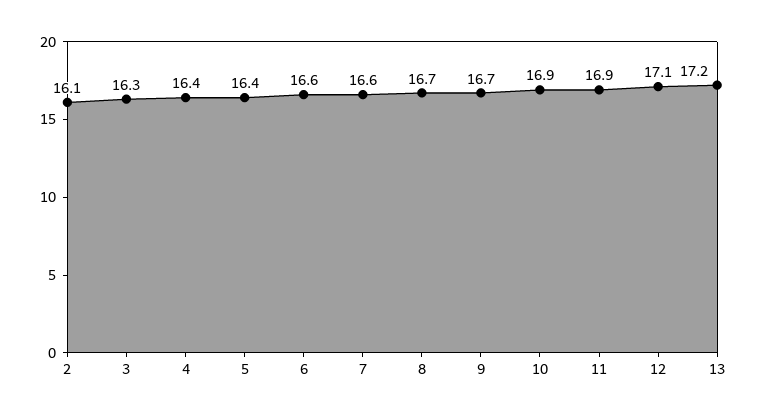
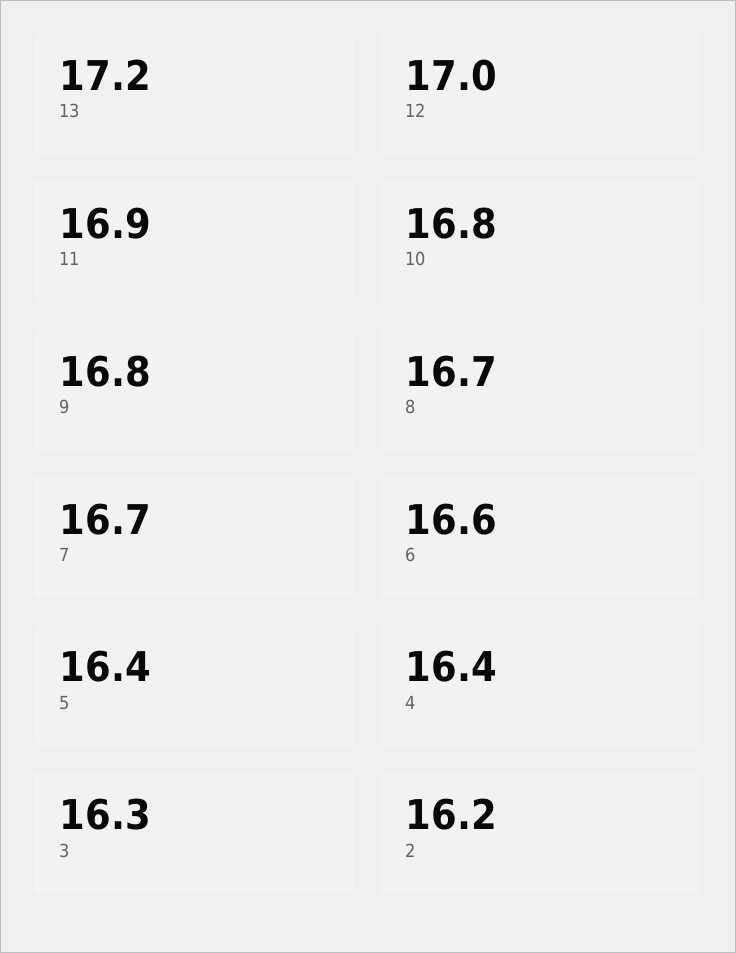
  {
-   "2": 16.1,
+   "2": 16.2,
    "3": 16.3,
    "4": 16.4,
    "5": 16.4,
    "6": 16.6,
-   "7": 16.6,
+   "7": 16.7,
    "8": 16.7,
-   "9": 16.7,
+   "9": 16.8,
-   "10": 16.9,
+   "10": 16.8,
    "11": 16.9,
-   "12": 17.1,
+   "12": 17,
    "13": 17.2
  }

